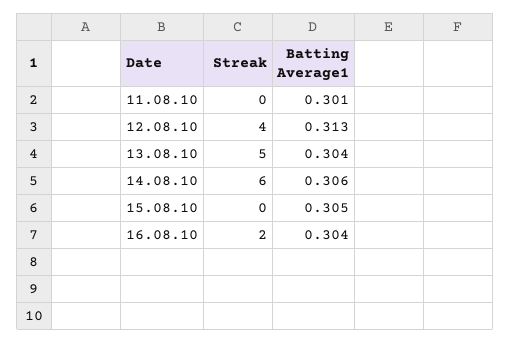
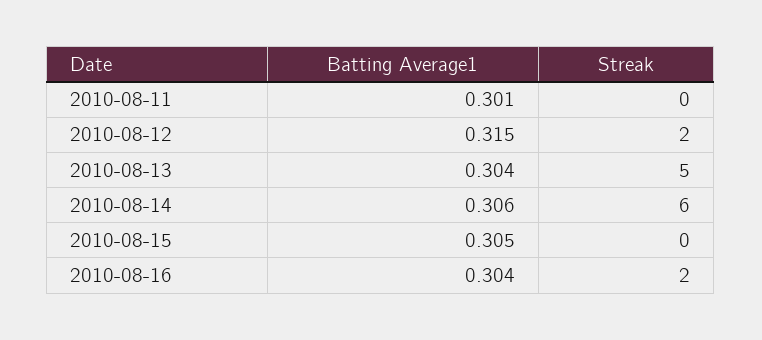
  {
    "Streak": {
      "11.08.10": 0,
-     "12.08.10": 4,
+     "12.08.10": 2,
      "13.08.10": 5,
      "14.08.10": 6,
      "15.08.10": 0,
      "16.08.10": 2
    },
    "Batting Average1": {
      "11.08.10": 0.301,
-     "12.08.10": 0.313,
+     "12.08.10": 0.315,
      "13.08.10": 0.304,
      "14.08.10": 0.306,
      "15.08.10": 0.305,
      "16.08.10": 0.304
    }
  }

